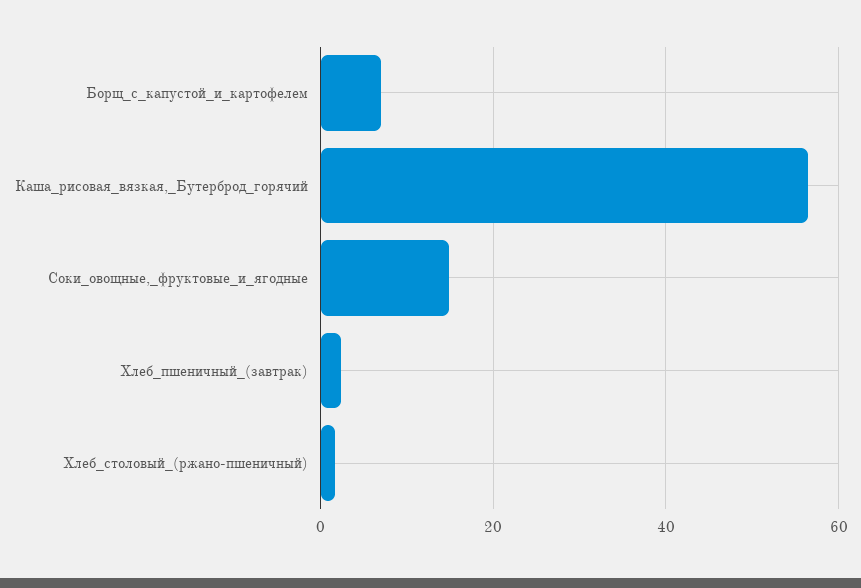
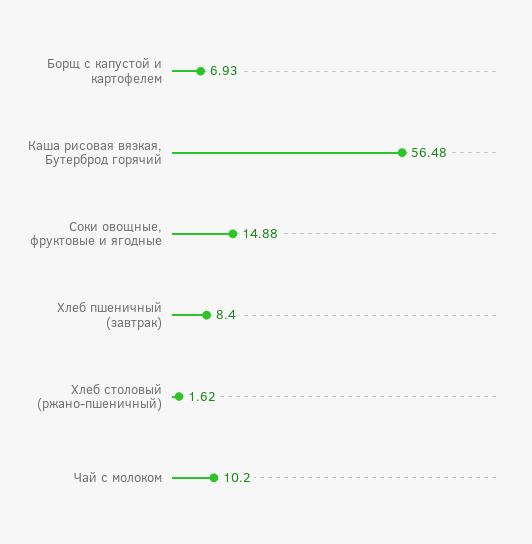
  {
    "Борщ_с_капустой_и_картофелем": 6.93,
    "Каша_рисовая_вязкая,_Бутерброд_горячий": 56.48,
    "Соки_овощные,_фруктовые_и_ягодные": 14.88,
-   "Хлеб_пшеничный_(завтрак)": 2,
+   "Хлеб_пшеничный_(завтрак)": 8.4,
-   "Хлеб_столовый_(ржано-пшеничный)": 1.62
+   "Хлеб_столовый_(ржано-пшеничный)": 1.62,
+   "Чай с молоком": 10.2
  }

